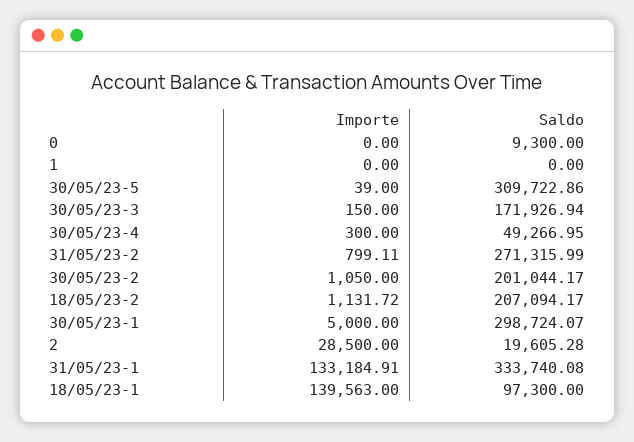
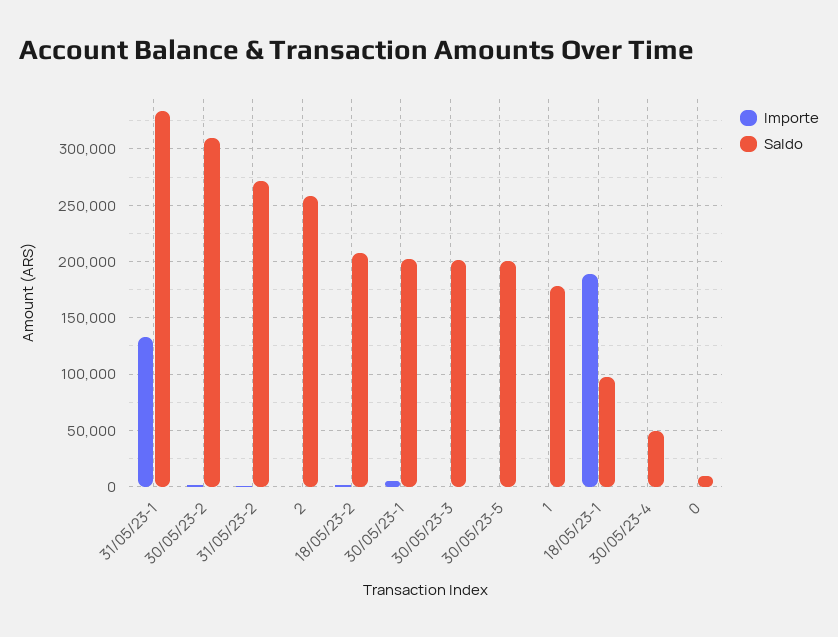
  {
    "Importe": {
      "0": 0,
      "1": 0,
      "30/05/23-5": 39,
      "30/05/23-3": 150,
      "30/05/23-4": 300,
      "31/05/23-2": 799.11,
      "30/05/23-2": 1050,
      "18/05/23-2": 1131.72,
      "30/05/23-1": 5000,
-     "2": 28500,
+     "2": 0,
      "31/05/23-1": 133184.91,
-     "18/05/23-1": 139563
+     "18/05/23-1": 190000
    },
    "Saldo": {
      "0": 9300,
-     "1": 0,
+     "1": 180000,
-     "30/05/23-5": 309722.86,
+     "30/05/23-5": 200000,
-     "30/05/23-3": 171926.94,
+     "30/05/23-3": 200000,
      "30/05/23-4": 49266.95,
      "31/05/23-2": 271315.99,
-     "30/05/23-2": 201044.17,
+     "30/05/23-2": 310000,
      "18/05/23-2": 207094.17,
-     "30/05/23-1": 298724.07,
+     "30/05/23-1": 200000,
-     "2": 19605.28,
+     "2": 260000,
      "31/05/23-1": 333740.08,
      "18/05/23-1": 97300
    }
  }

